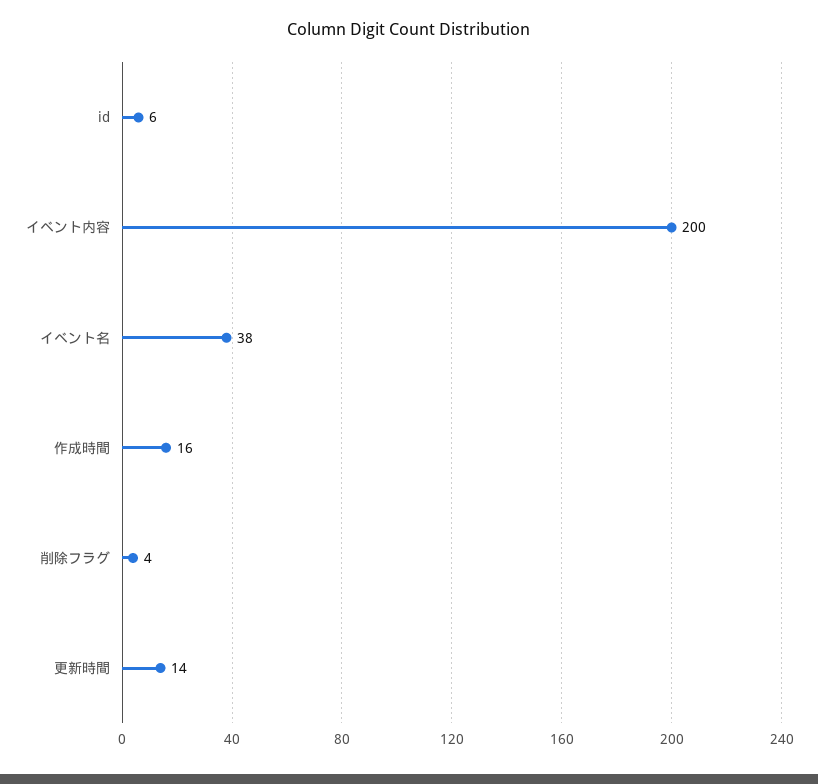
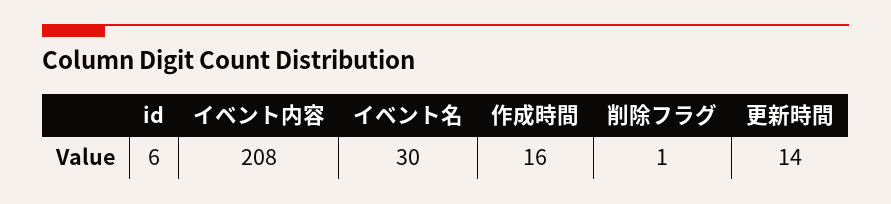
  {
    "id": 6,
-   "イベント内容": 200,
+   "イベント内容": 208,
-   "イベント名": 38,
+   "イベント名": 30,
    "作成時間": 16,
-   "削除フラグ": 4,
+   "削除フラグ": 1,
    "更新時間": 14
  }

